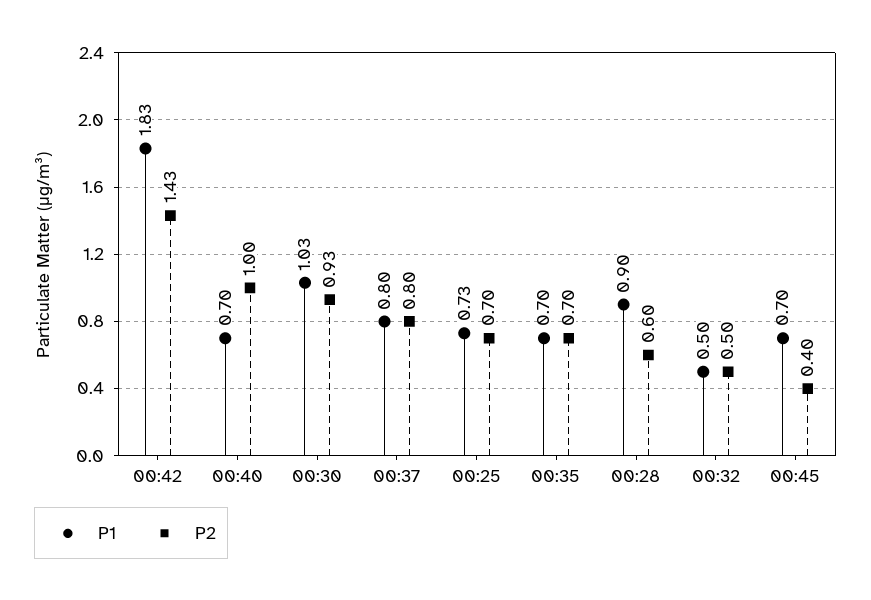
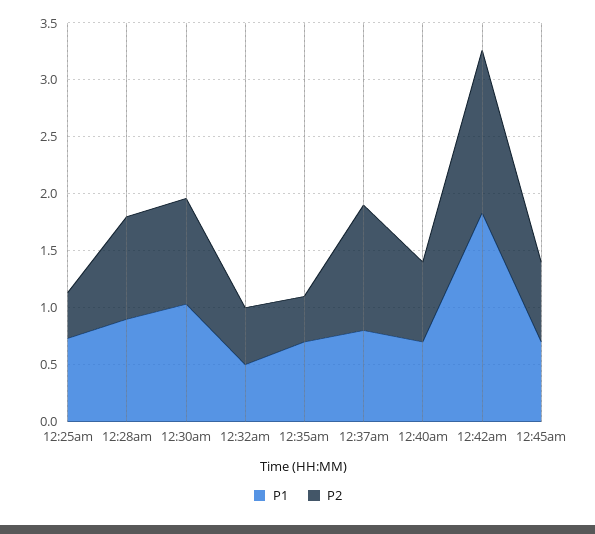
  {
    "P1": {
      "00:42": 1.83,
      "00:40": 0.7,
      "00:30": 1.03,
      "00:37": 0.8,
      "00:25": 0.73,
      "00:35": 0.7,
      "00:28": 0.9,
      "00:32": 0.5,
      "00:45": 0.7
    },
    "P2": {
      "00:42": 1.43,
-     "00:40": 1,
+     "00:40": 0.7,
      "00:30": 0.93,
-     "00:37": 0.8,
+     "00:37": 1.1,
-     "00:25": 0.7,
+     "00:25": 0.4,
-     "00:35": 0.7,
+     "00:35": 0.4,
-     "00:28": 0.6,
+     "00:28": 0.9,
      "00:32": 0.5,
-     "00:45": 0.4
+     "00:45": 0.7
    }
  }

